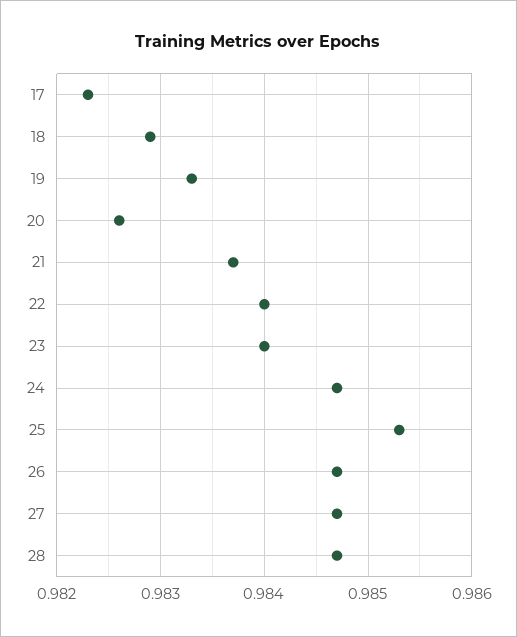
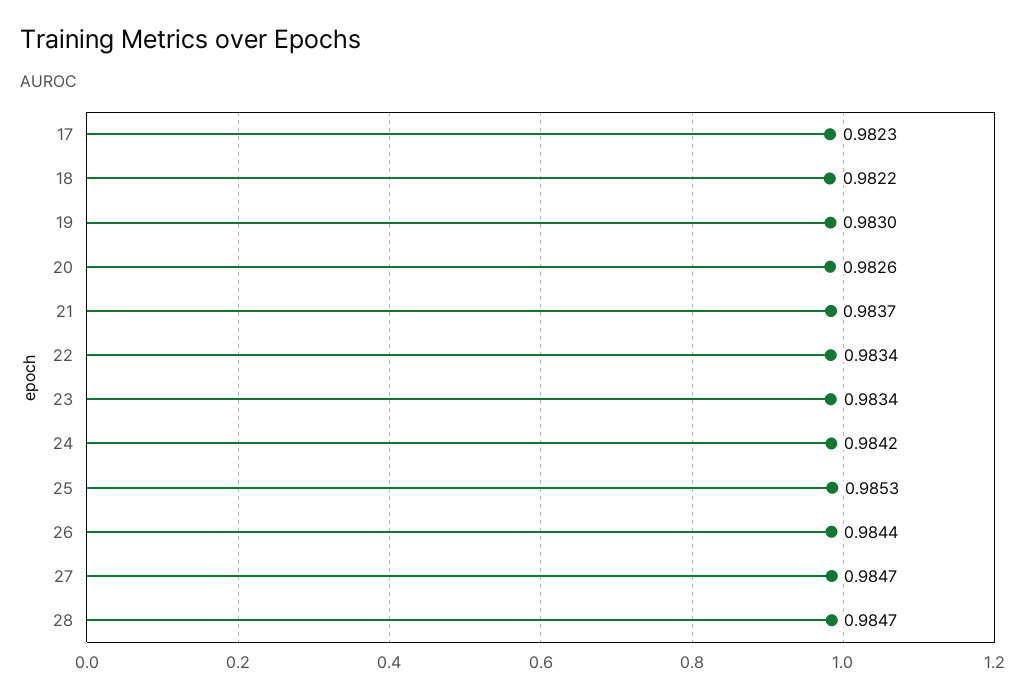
  {
    "17": 0.9823,
-   "18": 0.9829,
+   "18": 0.9822,
-   "19": 0.9833,
+   "19": 0.983,
    "20": 0.9826,
    "21": 0.9837,
-   "22": 0.984,
+   "22": 0.9834,
-   "23": 0.984,
+   "23": 0.9834,
-   "24": 0.9847,
+   "24": 0.9842,
    "25": 0.9853,
-   "26": 0.9847,
+   "26": 0.9844,
    "27": 0.9847,
    "28": 0.9847
  }

